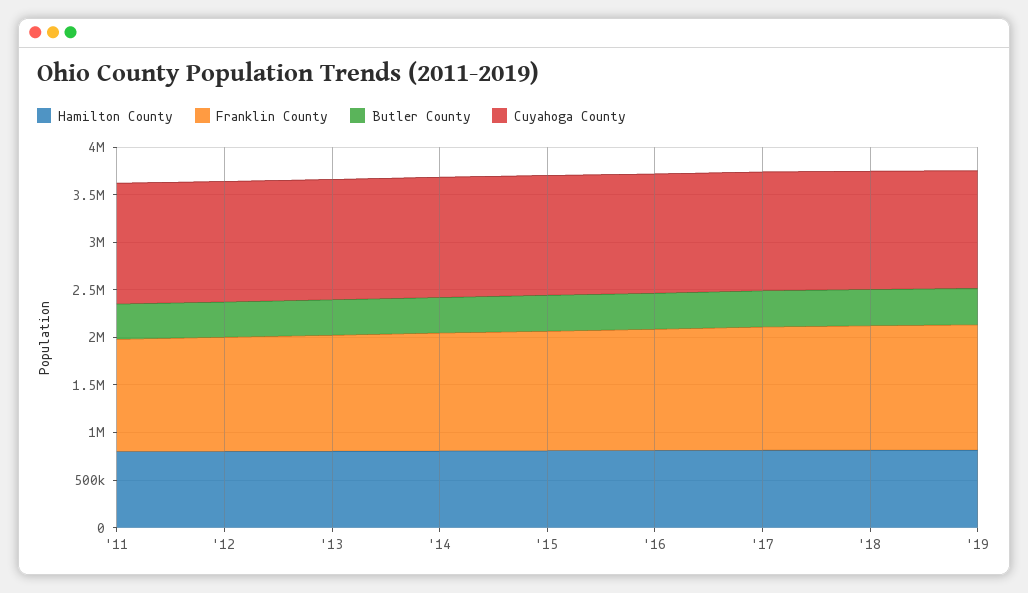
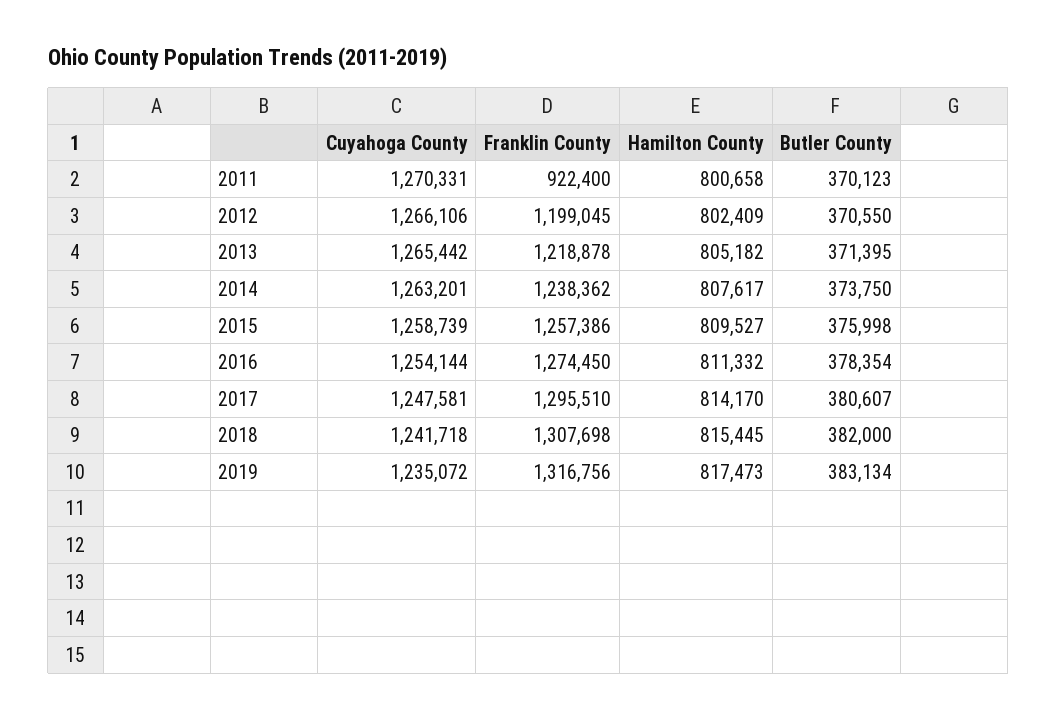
  {
    "Hamilton County": {
      "'11": 800658,
      "'12": 802409,
      "'13": 805182,
      "'14": 807617,
      "'15": 809527,
      "'16": 811332,
      "'17": 814170,
      "'18": 815445,
      "'19": 817473
    },
    "Franklin County": {
-     "'11": 1200000,
+     "'11": 922400,
      "'12": 1199045,
      "'13": 1218878,
      "'14": 1238362,
      "'15": 1257386,
      "'16": 1274450,
      "'17": 1295510,
      "'18": 1307698,
      "'19": 1316756
    },
    "Butler County": {
      "'11": 370123,
      "'12": 370550,
      "'13": 371395,
      "'14": 373750,
      "'15": 375998,
      "'16": 378354,
      "'17": 380607,
      "'18": 382000,
      "'19": 383134
    },
    "Cuyahoga County": {
      "'11": 1270331,
      "'12": 1266106,
      "'13": 1265442,
      "'14": 1263201,
      "'15": 1258739,
      "'16": 1254144,
      "'17": 1247581,
      "'18": 1241718,
      "'19": 1235072
    }
  }

